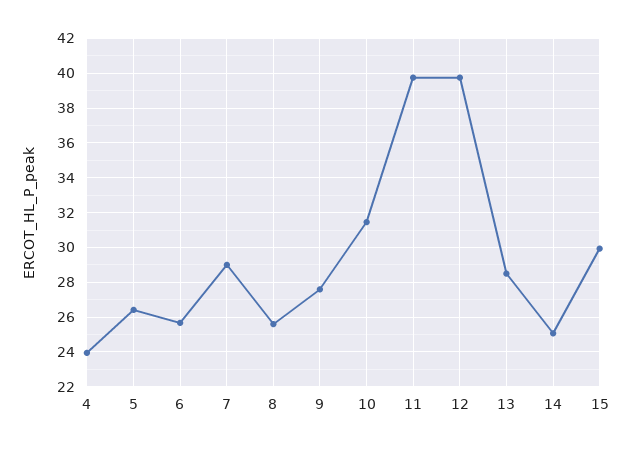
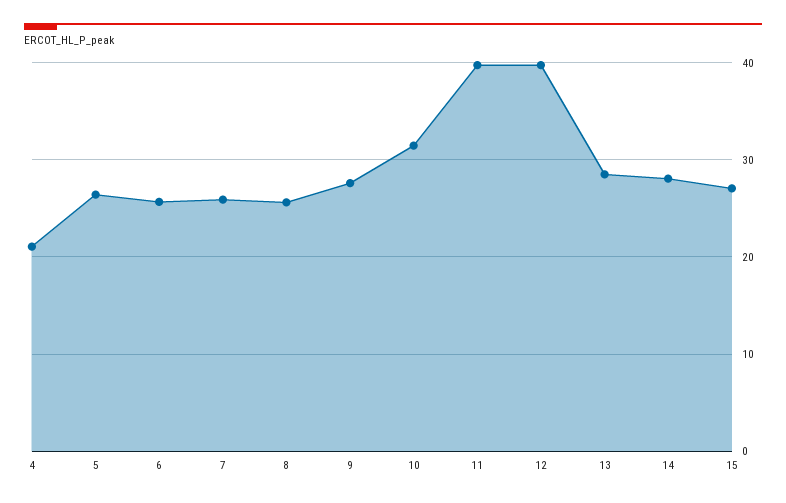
  {
-   "4": 24,
+   "4": 21,
    "5": 26.5,
    "6": 25.5,
-   "7": 29,
+   "7": 26,
    "8": 25.5,
    "9": 27.5,
    "10": 31.5,
    "11": 40,
    "12": 40,
    "13": 28.5,
-   "14": 25,
+   "14": 28,
-   "15": 30
+   "15": 27
  }

